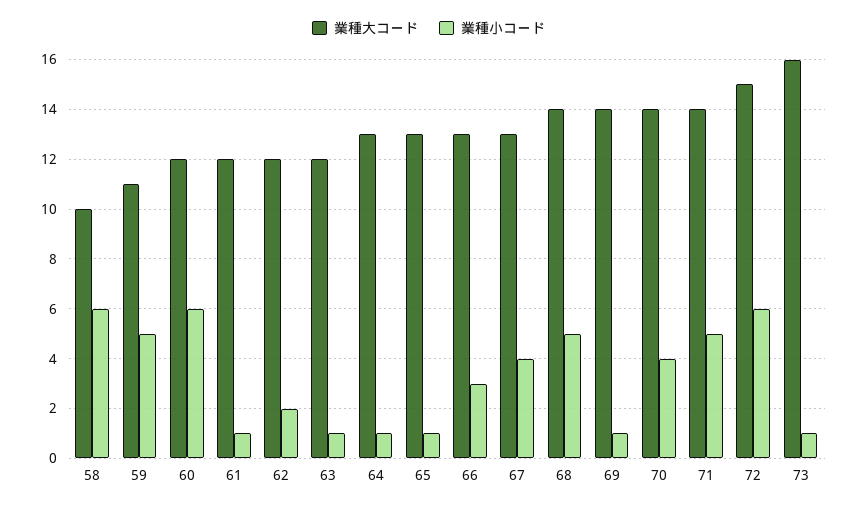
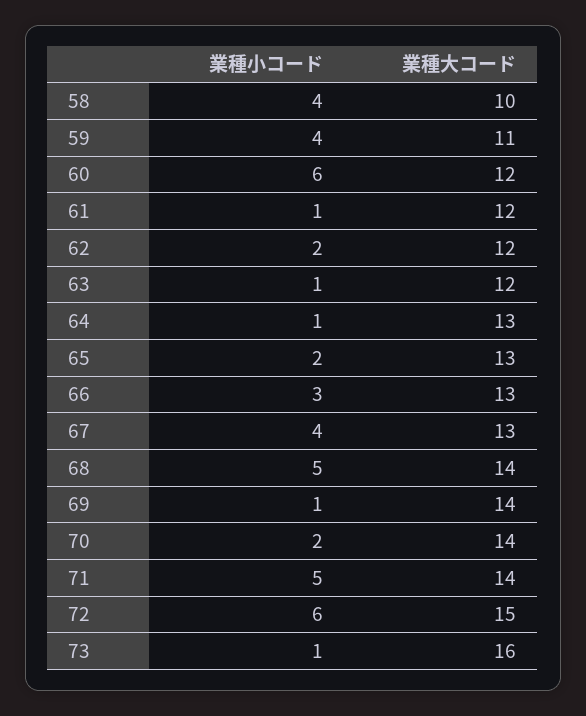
  {
    "業種大コード": {
      "58": 10,
      "59": 11,
      "60": 12,
      "61": 12,
      "62": 12,
      "63": 12,
      "64": 13,
      "65": 13,
      "66": 13,
      "67": 13,
      "68": 14,
      "69": 14,
      "70": 14,
      "71": 14,
      "72": 15,
      "73": 16
    },
    "業種小コード": {
-     "58": 6,
+     "58": 4,
-     "59": 5,
+     "59": 4,
      "60": 6,
      "61": 1,
      "62": 2,
      "63": 1,
      "64": 1,
-     "65": 1,
+     "65": 2,
      "66": 3,
      "67": 4,
      "68": 5,
      "69": 1,
-     "70": 4,
+     "70": 2,
      "71": 5,
      "72": 6,
      "73": 1
    }
  }

